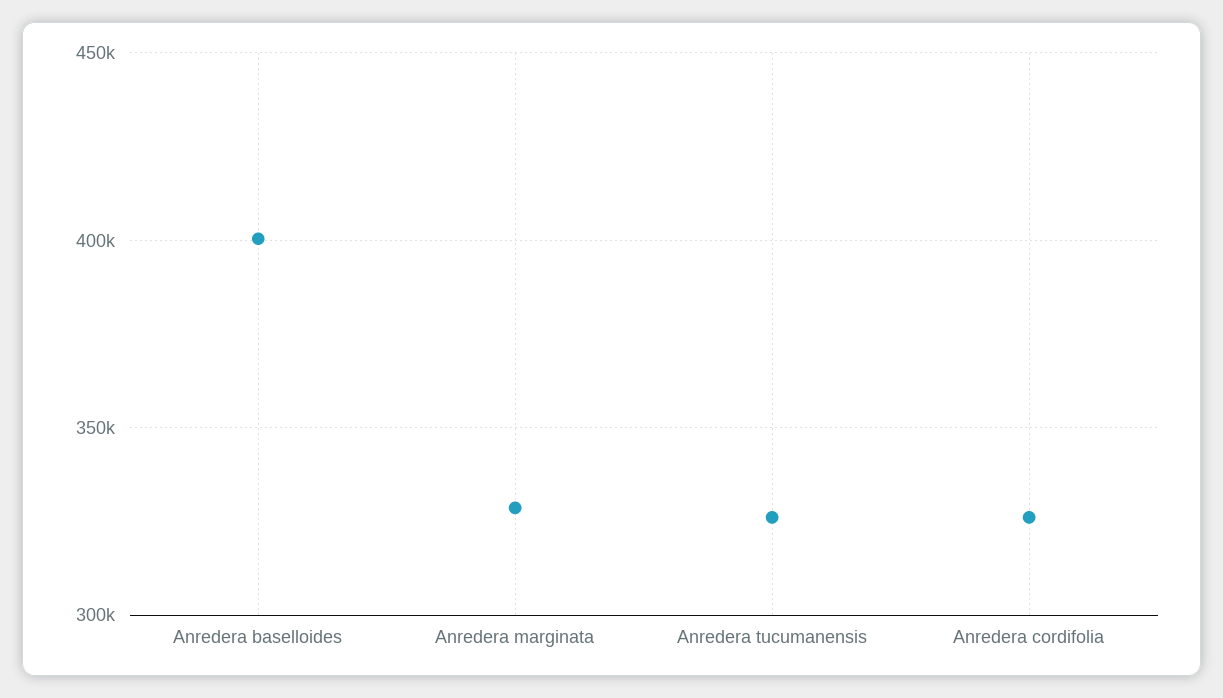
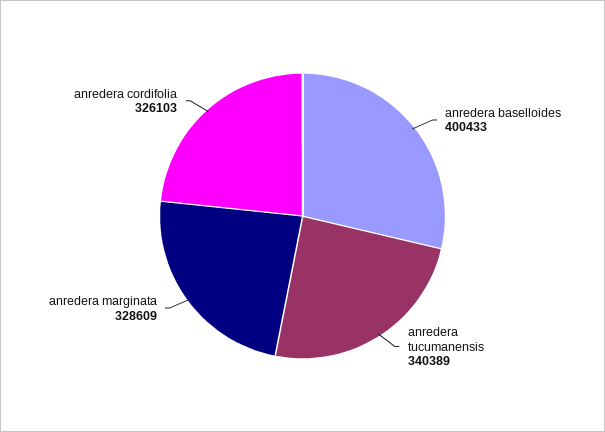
  {
    "Anredera baselloides": 400433,
    "Anredera marginata": 328609,
-   "Anredera tucumanensis": 325000,
+   "Anredera tucumanensis": 340389,
    "Anredera cordifolia": 326103
  }

